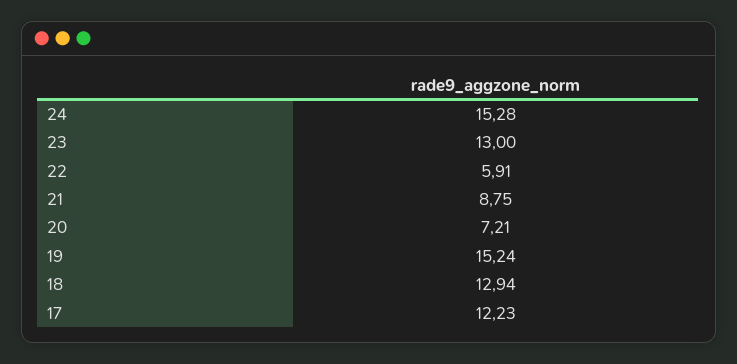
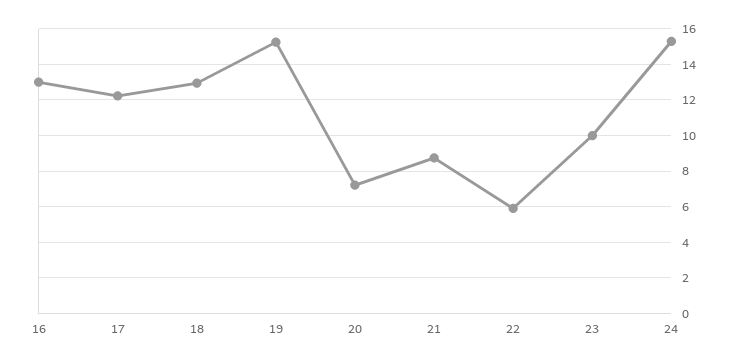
  {
    "24": 15.28,
-   "23": 13,
+   "23": 10,
    "22": 5.91,
    "21": 8.75,
    "20": 7.21,
    "19": 15.24,
    "18": 12.94,
-   "17": 12.23
+   "17": 12.23,
+   "16": 13
  }

